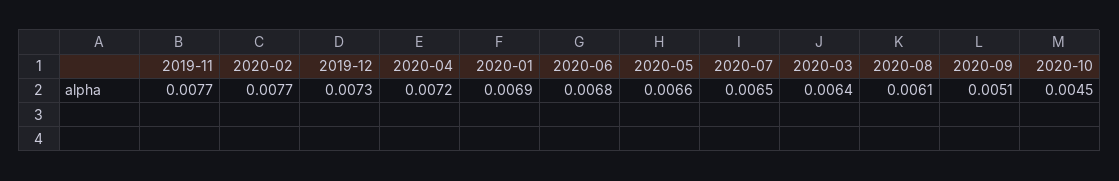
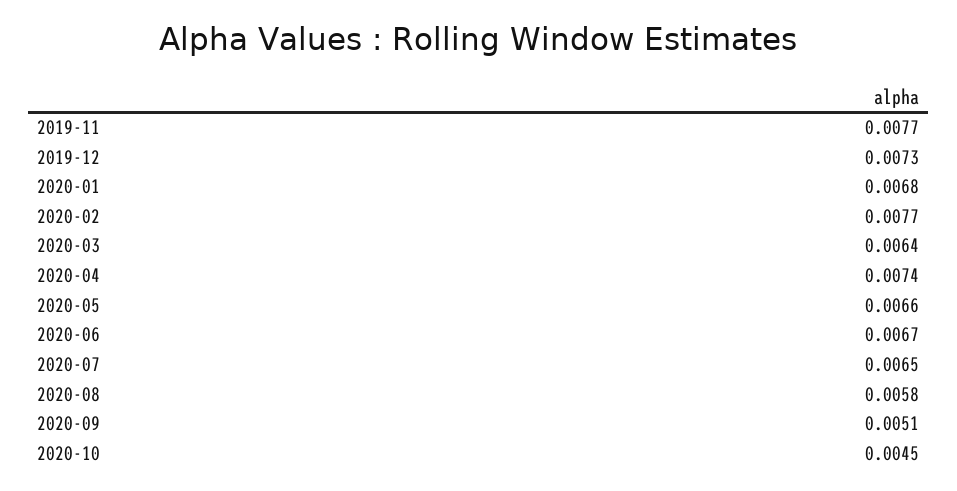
  {
    "2019-11": 0.0077,
    "2020-02": 0.0077,
    "2019-12": 0.0073,
-   "2020-04": 0.0072,
+   "2020-04": 0.0074,
-   "2020-01": 0.0069,
+   "2020-01": 0.0068,
-   "2020-06": 0.0068,
+   "2020-06": 0.0067,
    "2020-05": 0.0066,
    "2020-07": 0.0065,
    "2020-03": 0.0064,
-   "2020-08": 0.0061,
+   "2020-08": 0.0058,
    "2020-09": 0.0051,
    "2020-10": 0.0045
  }

